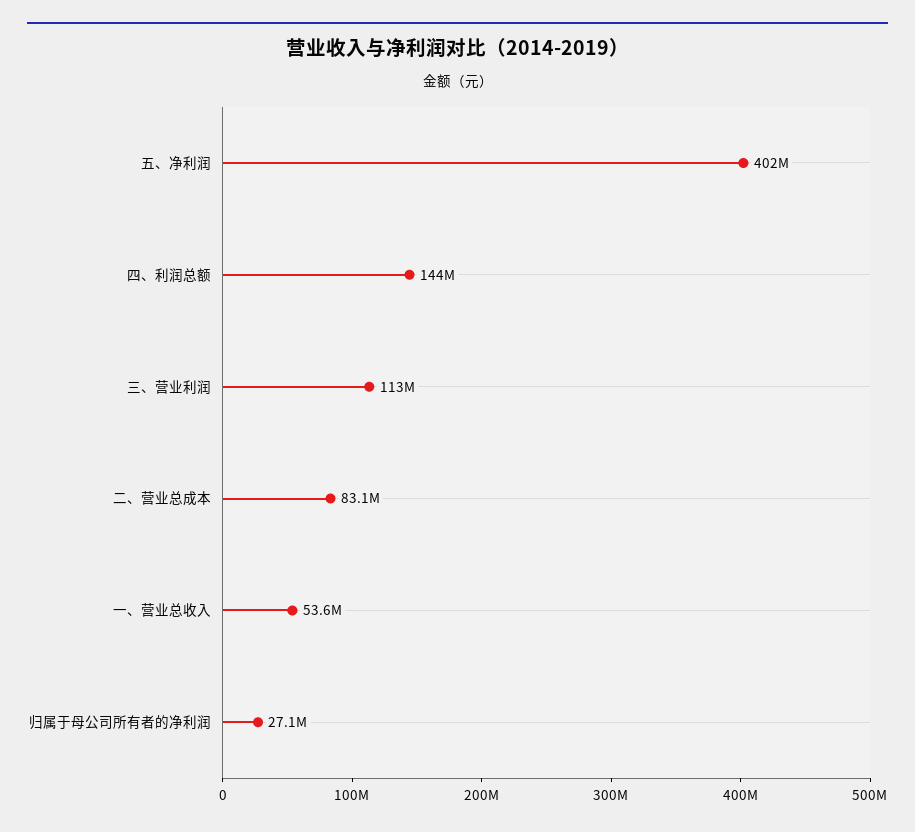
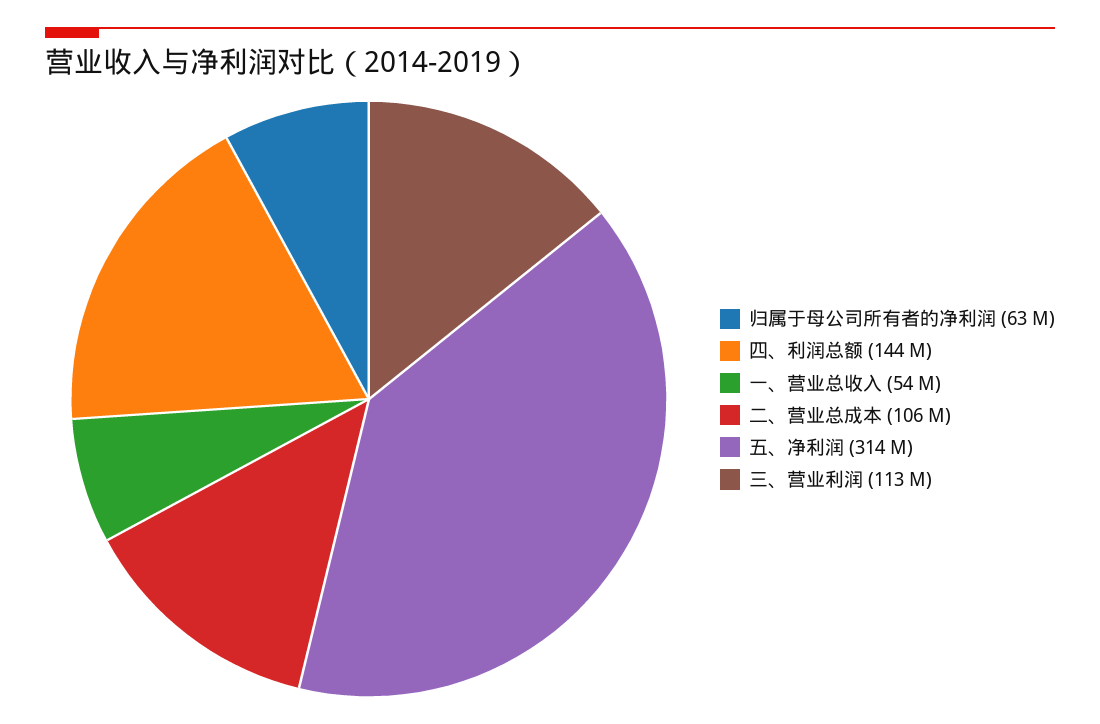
  {
-   "五、净利润": 402000000,
+   "五、净利润": 314000000,
    "四、利润总额": 144000000,
    "三、营业利润": 113000000,
-   "二、营业总成本": 83100000,
+   "二、营业总成本": 106000000,
    "一、营业总收入": 53600000,
-   "归属于母公司所有者的净利润": 27100000
+   "归属于母公司所有者的净利润": 63000000
  }

